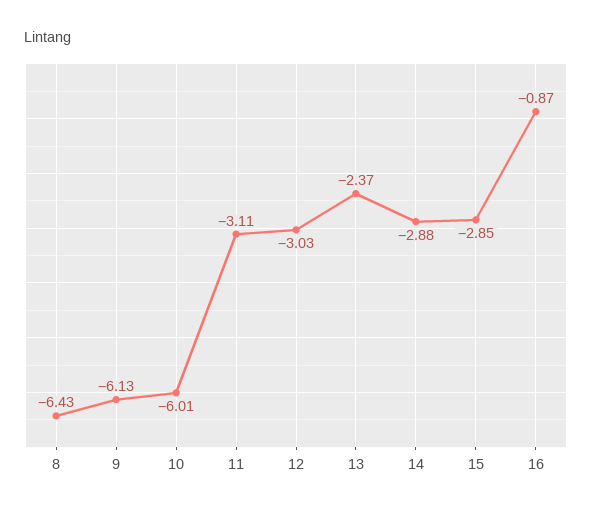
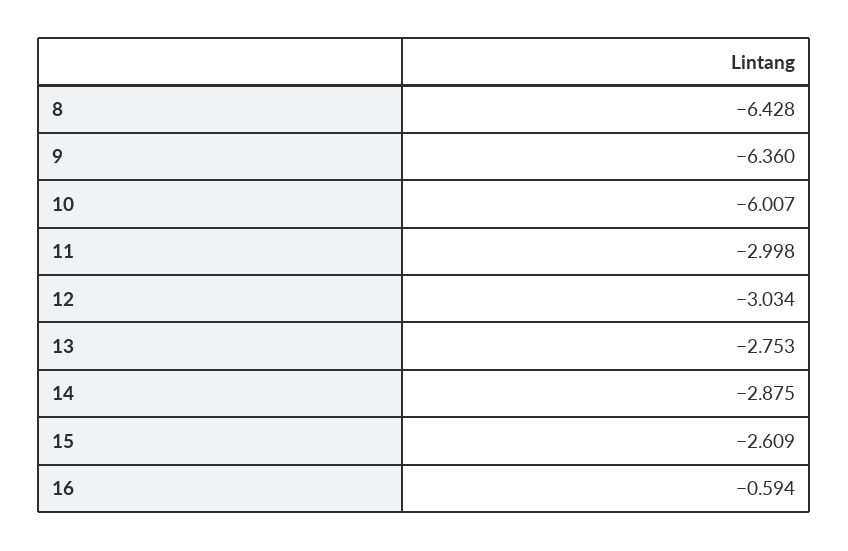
  {
    "8": -6.428,
-   "9": -6.13,
+   "9": -6.36,
    "10": -6.007,
-   "11": -3.11,
+   "11": -2.998,
    "12": -3.034,
-   "13": -2.37,
+   "13": -2.753,
    "14": -2.875,
-   "15": -2.85,
+   "15": -2.609,
-   "16": -0.87
+   "16": -0.594
  }

